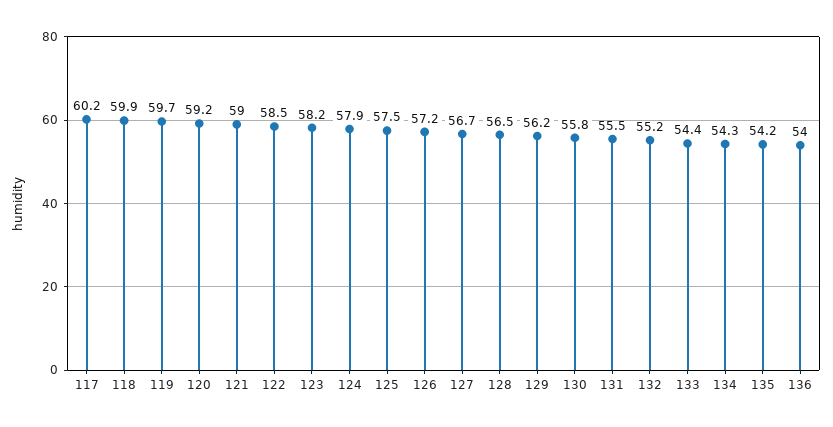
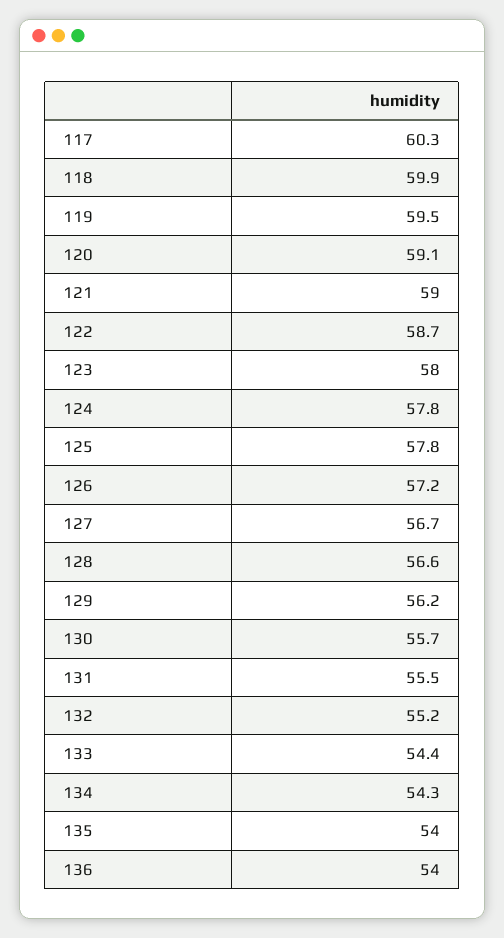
  {
-   "117": 60.2,
+   "117": 60.3,
    "118": 59.9,
-   "119": 59.7,
+   "119": 59.5,
-   "120": 59.2,
+   "120": 59.1,
    "121": 59,
-   "122": 58.5,
+   "122": 58.7,
-   "123": 58.2,
+   "123": 58,
-   "124": 57.9,
+   "124": 57.8,
-   "125": 57.5,
+   "125": 57.8,
    "126": 57.2,
    "127": 56.7,
-   "128": 56.5,
+   "128": 56.6,
    "129": 56.2,
-   "130": 55.8,
+   "130": 55.7,
    "131": 55.5,
    "132": 55.2,
    "133": 54.4,
    "134": 54.3,
-   "135": 54.2,
+   "135": 54,
    "136": 54
  }

